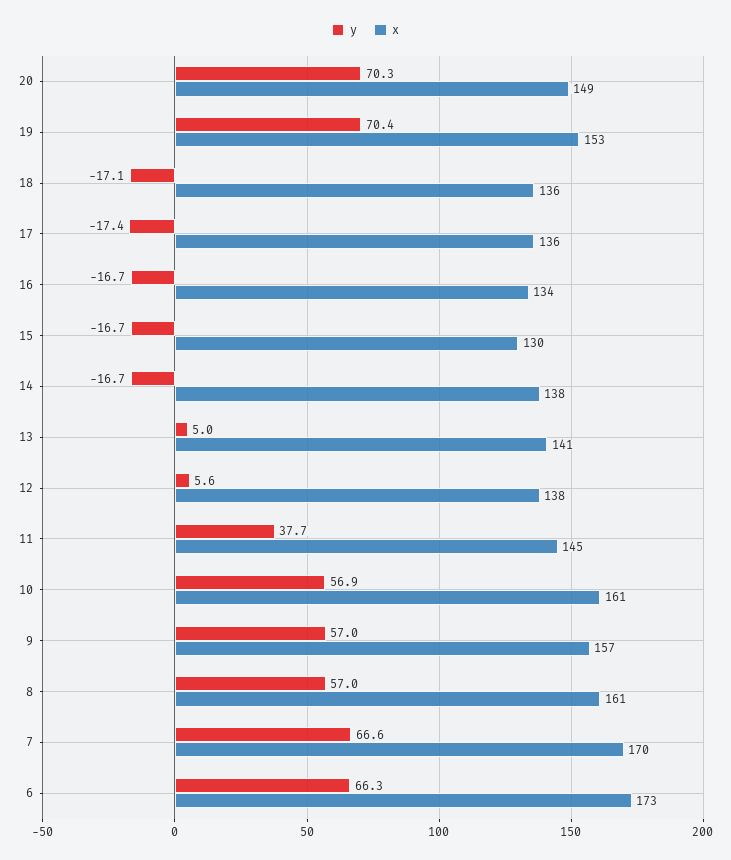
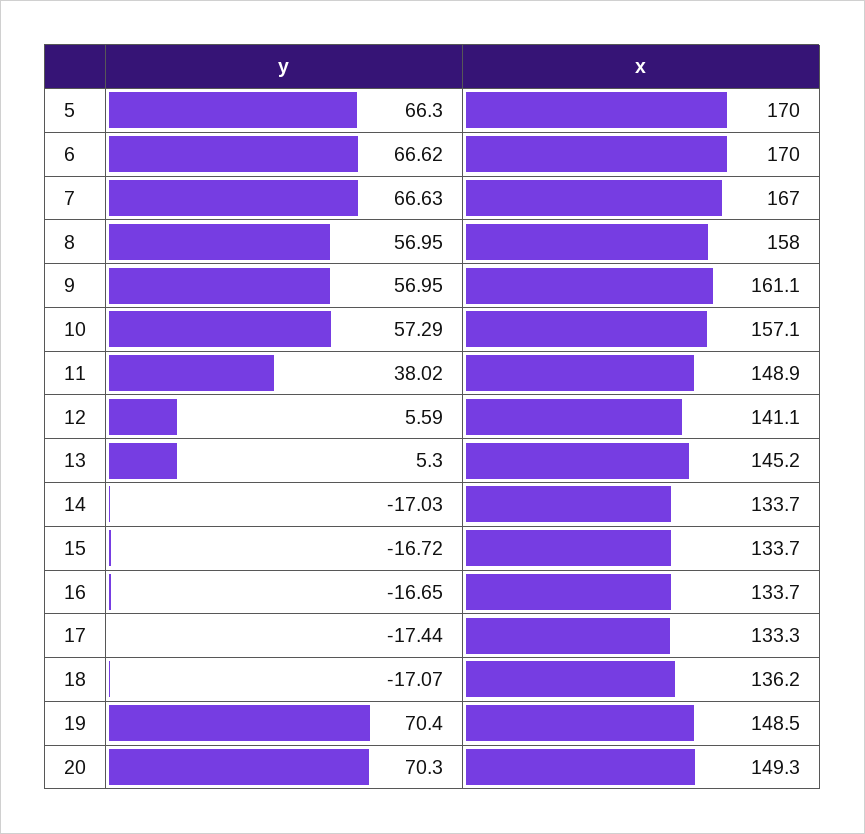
  {
    "y": {
      "20": 70.3,
      "19": 70.4,
      "18": -17.07,
      "17": -17.44,
      "16": -16.65,
      "15": -16.72,
-     "14": -16.7,
+     "14": -17.03,
-     "13": 5,
+     "13": 5.3,
      "12": 5.59,
-     "11": 37.7,
+     "11": 38.02,
-     "10": 56.9,
+     "10": 57.29,
      "9": 56.95,
      "8": 56.95,
      "7": 66.63,
-     "6": 66.3
+     "6": 66.62,
+     "5": 66.3
    },
    "x": {
      "20": 149.3,
-     "19": 153,
+     "19": 148.5,
      "18": 136.2,
-     "17": 136,
+     "17": 133.3,
      "16": 133.7,
-     "15": 130,
+     "15": 133.7,
-     "14": 138,
+     "14": 133.7,
-     "13": 141,
+     "13": 145.2,
-     "12": 138,
+     "12": 141.1,
-     "11": 145,
+     "11": 148.9,
-     "10": 161,
+     "10": 157.1,
-     "9": 157,
+     "9": 161.1,
-     "8": 161,
+     "8": 158,
-     "7": 170,
+     "7": 167,
-     "6": 173
+     "6": 170,
+     "5": 170
    }
  }

